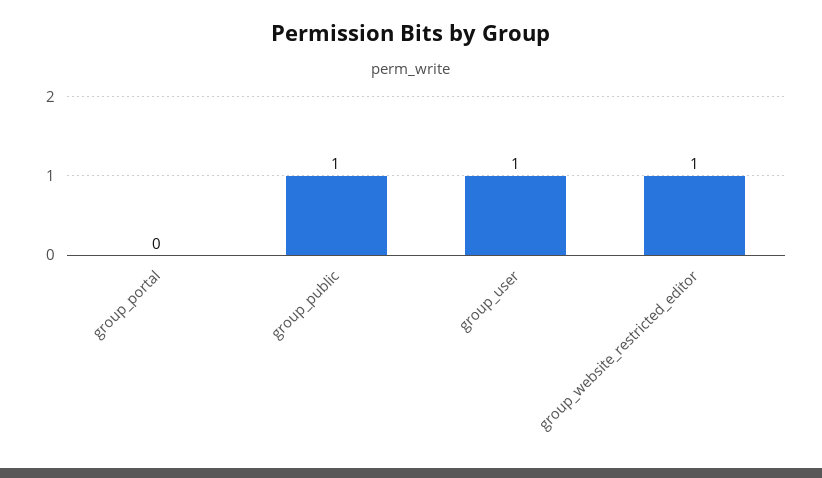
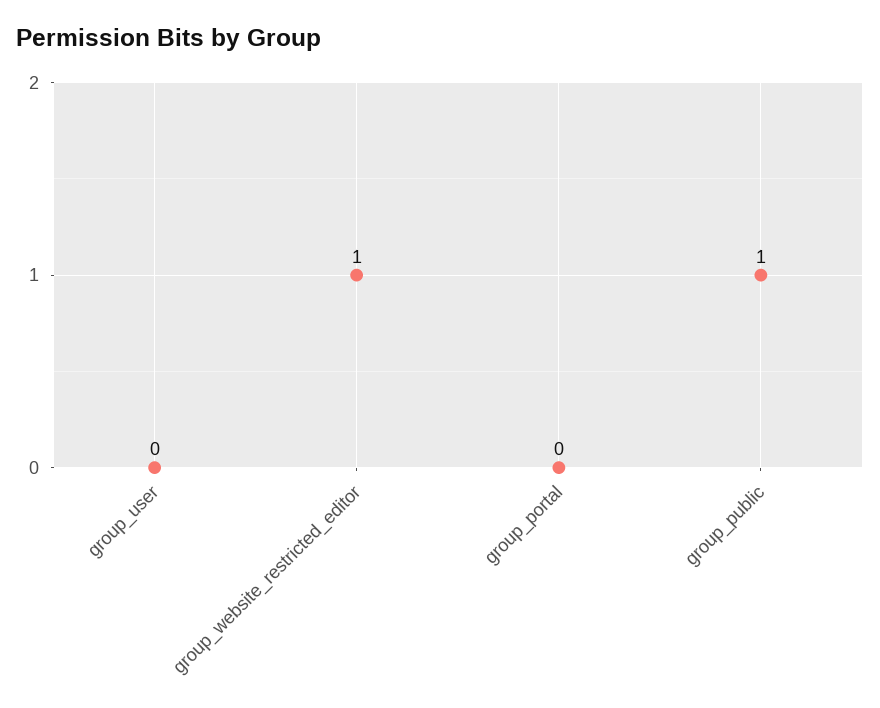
  {
    "group_portal": 0,
    "group_public": 1,
-   "group_user": 1,
+   "group_user": 0,
    "group_website_restricted_editor": 1
  }

